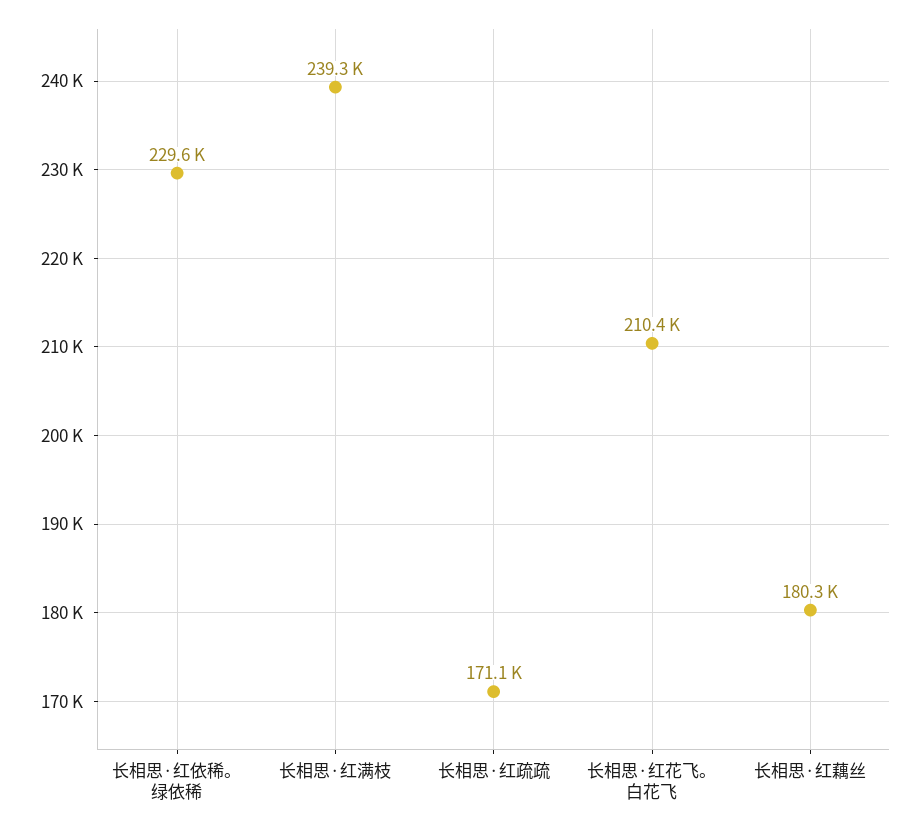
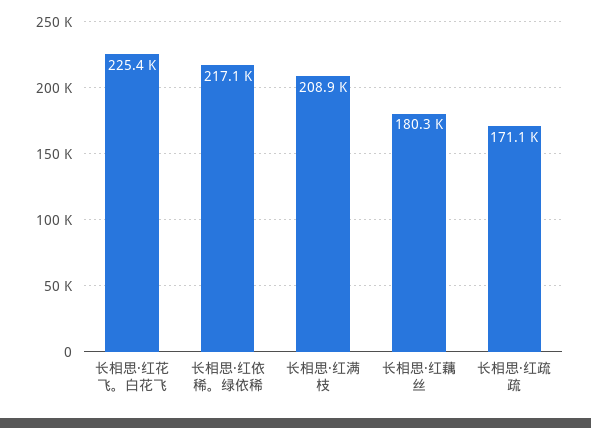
  {
-   "长相思·红依稀。绿依稀": 229600,
+   "长相思·红依稀。绿依稀": 217100,
-   "长相思·红满枝": 239300,
+   "长相思·红满枝": 208900,
    "长相思·红疏疏": 171100,
-   "长相思·红花飞。白花飞": 210400,
+   "长相思·红花飞。白花飞": 225400,
    "长相思·红藕丝": 180300
  }

